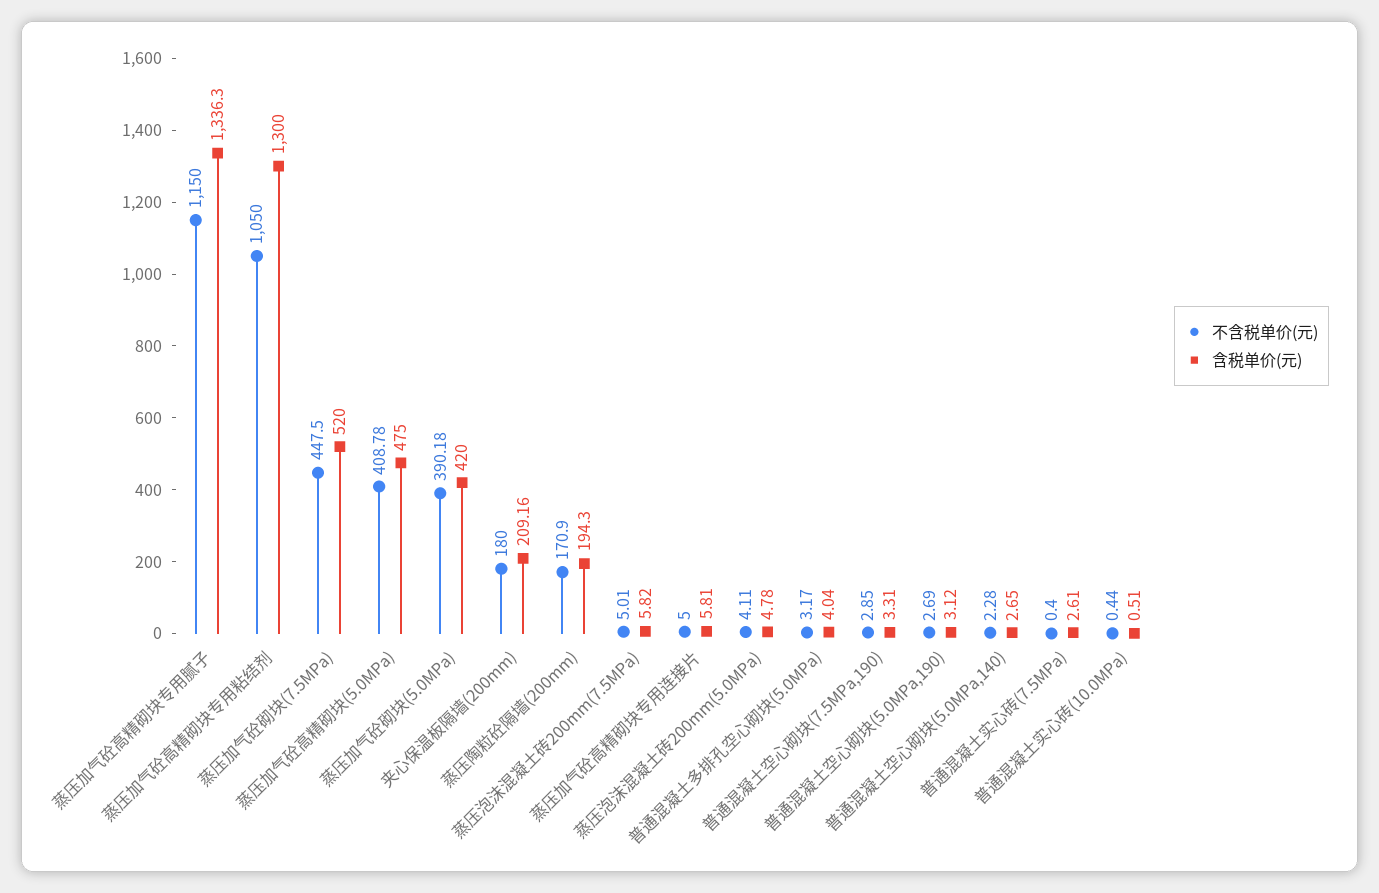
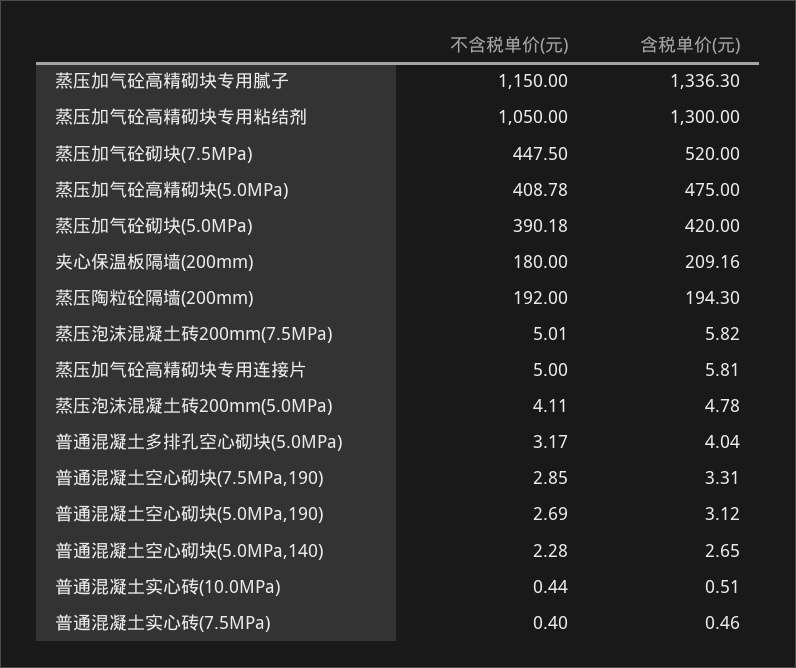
  {
    "不含税单价(元)": {
      "蒸压加气砼高精砌块专用腻子": 1150,
      "蒸压加气砼高精砌块专用粘结剂": 1050,
      "蒸压加气砼砌块(7.5MPa)": 447.5,
      "蒸压加气砼高精砌块(5.0MPa)": 408.78,
      "蒸压加气砼砌块(5.0MPa)": 390.18,
      "夹心保温板隔墙(200mm)": 180,
-     "蒸压陶粒砼隔墙(200mm)": 170.9,
+     "蒸压陶粒砼隔墙(200mm)": 192,
      "蒸压泡沫混凝土砖200mm(7.5MPa)": 5.01,
      "蒸压加气砼高精砌块专用连接片": 5,
      "蒸压泡沫混凝土砖200mm(5.0MPa)": 4.11,
      "普通混凝土多排孔空心砌块(5.0MPa)": 3.17,
      "普通混凝土空心砌块(7.5MPa,190)": 2.85,
      "普通混凝土空心砌块(5.0MPa,190)": 2.69,
      "普通混凝土空心砌块(5.0MPa,140)": 2.28,
      "普通混凝土实心砖(7.5MPa)": 0.4,
      "普通混凝土实心砖(10.0MPa)": 0.44
    },
    "含税单价(元)": {
      "蒸压加气砼高精砌块专用腻子": 1336.3,
      "蒸压加气砼高精砌块专用粘结剂": 1300,
      "蒸压加气砼砌块(7.5MPa)": 520,
      "蒸压加气砼高精砌块(5.0MPa)": 475,
      "蒸压加气砼砌块(5.0MPa)": 420,
      "夹心保温板隔墙(200mm)": 209.16,
      "蒸压陶粒砼隔墙(200mm)": 194.3,
      "蒸压泡沫混凝土砖200mm(7.5MPa)": 5.82,
      "蒸压加气砼高精砌块专用连接片": 5.81,
      "蒸压泡沫混凝土砖200mm(5.0MPa)": 4.78,
      "普通混凝土多排孔空心砌块(5.0MPa)": 4.04,
      "普通混凝土空心砌块(7.5MPa,190)": 3.31,
      "普通混凝土空心砌块(5.0MPa,190)": 3.12,
      "普通混凝土空心砌块(5.0MPa,140)": 2.65,
-     "普通混凝土实心砖(7.5MPa)": 2.61,
+     "普通混凝土实心砖(7.5MPa)": 0.46,
      "普通混凝土实心砖(10.0MPa)": 0.51
    }
  }

